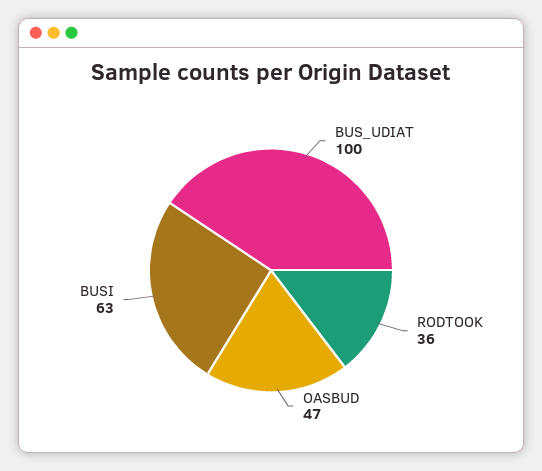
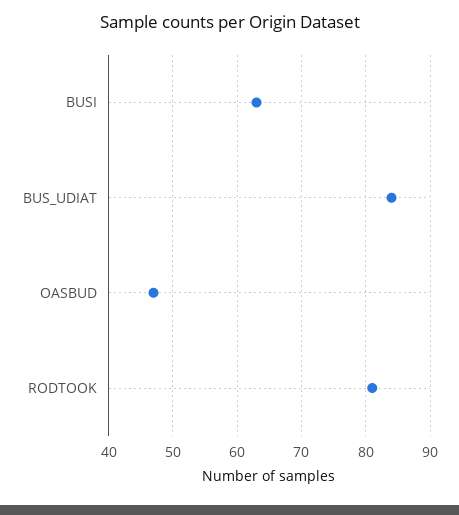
  {
-   "BUS_UDIAT": 100,
+   "BUS_UDIAT": 84,
-   "RODTOOK": 36,
+   "RODTOOK": 81,
    "OASBUD": 47,
    "BUSI": 63
  }

